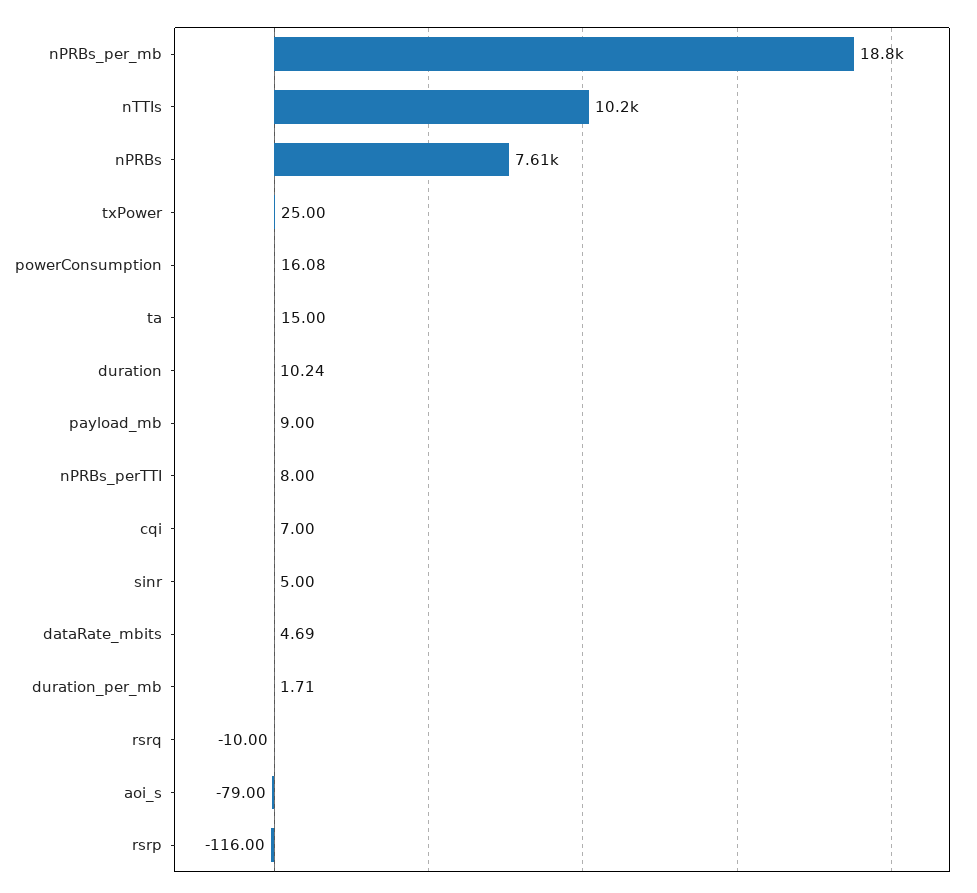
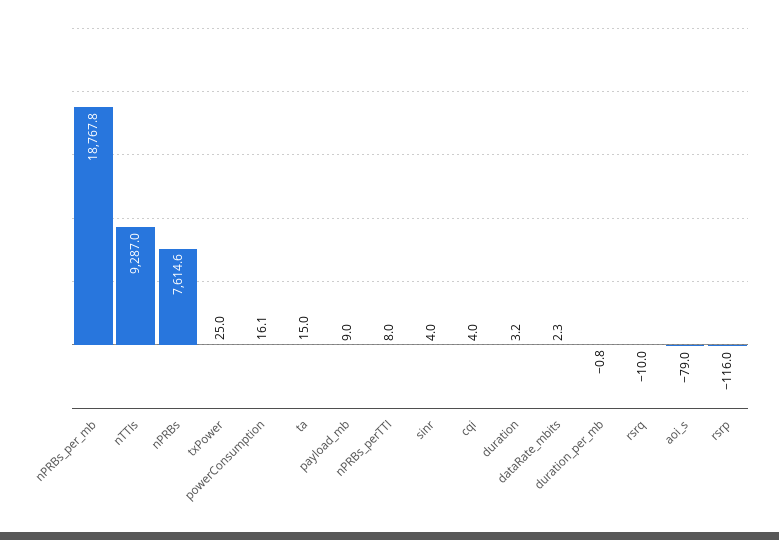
  {
    "nPRBs_per_mb": 18767.8,
-   "nTTIs": 10200,
+   "nTTIs": 9287,
    "nPRBs": 7614.6,
    "txPower": 25,
    "powerConsumption": 16.08,
    "ta": 15,
-   "duration": 10.24,
+   "duration": 3.2,
    "payload_mb": 9,
    "nPRBs_perTTI": 8,
-   "cqi": 7,
+   "cqi": 4,
-   "sinr": 5,
+   "sinr": 4,
-   "dataRate_mbits": 4.69,
+   "dataRate_mbits": 2.3,
-   "duration_per_mb": 1.71,
+   "duration_per_mb": -0.8,
    "rsrq": -10,
    "aoi_s": -79,
    "rsrp": -116
  }

